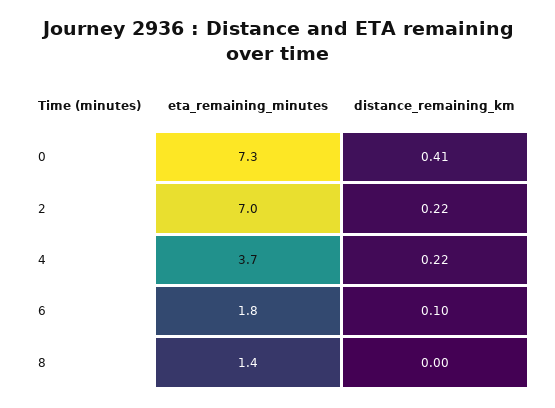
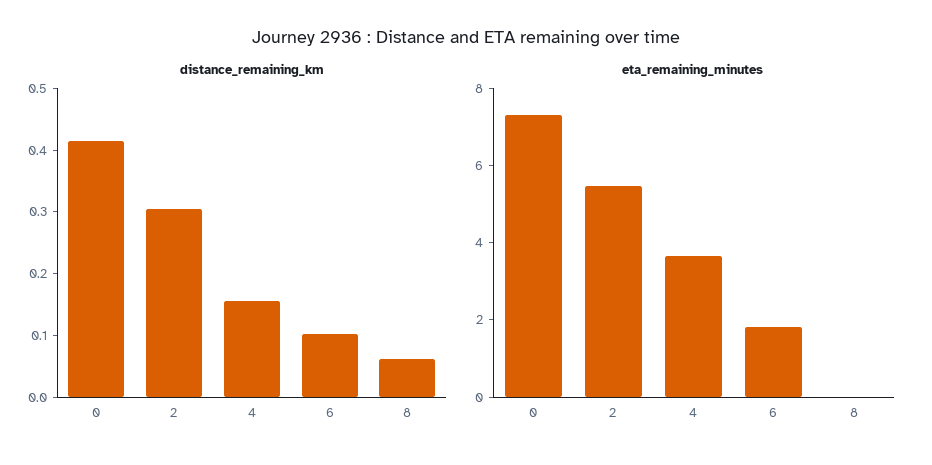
  {
    "eta_remaining_minutes": {
      "0": 7.3,
-     "2": 7,
+     "2": 5.5,
      "4": 3.7,
      "6": 1.8,
-     "8": 1.4
+     "8": 0
    },
    "distance_remaining_km": {
      "0": 0.41,
-     "2": 0.22,
+     "2": 0.3,
-     "4": 0.22,
+     "4": 0.16,
      "6": 0.1,
-     "8": 0
+     "8": 0.06
    }
  }

